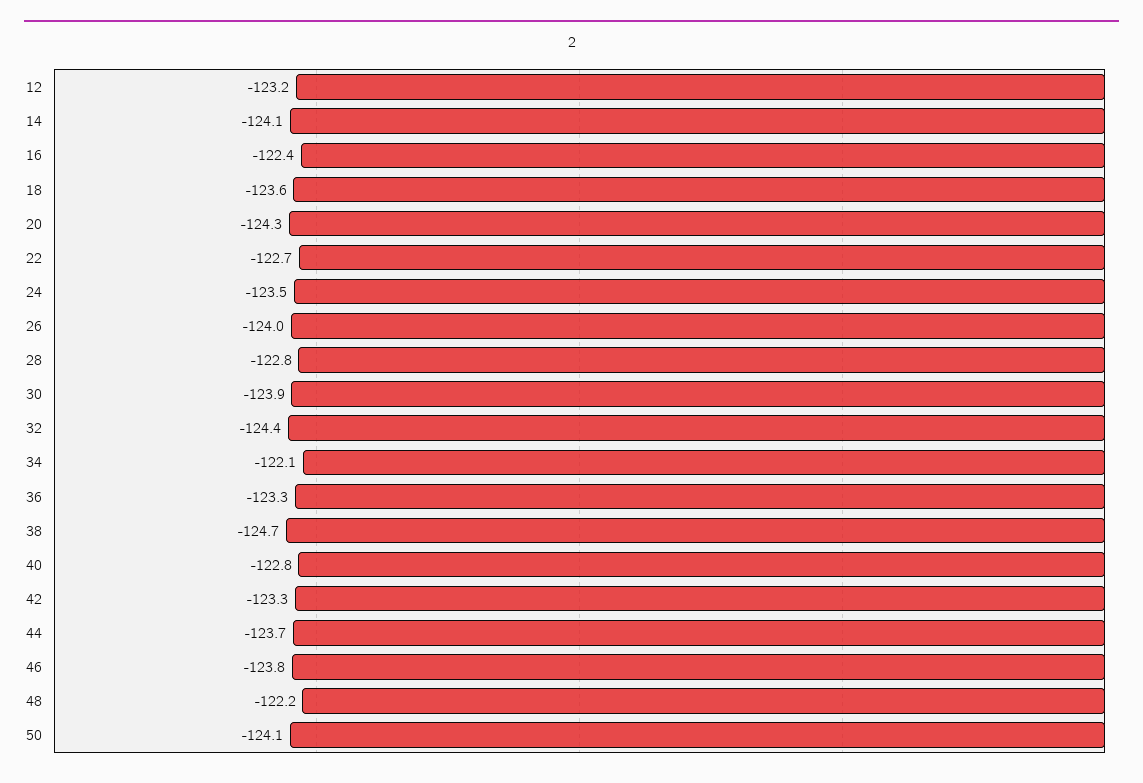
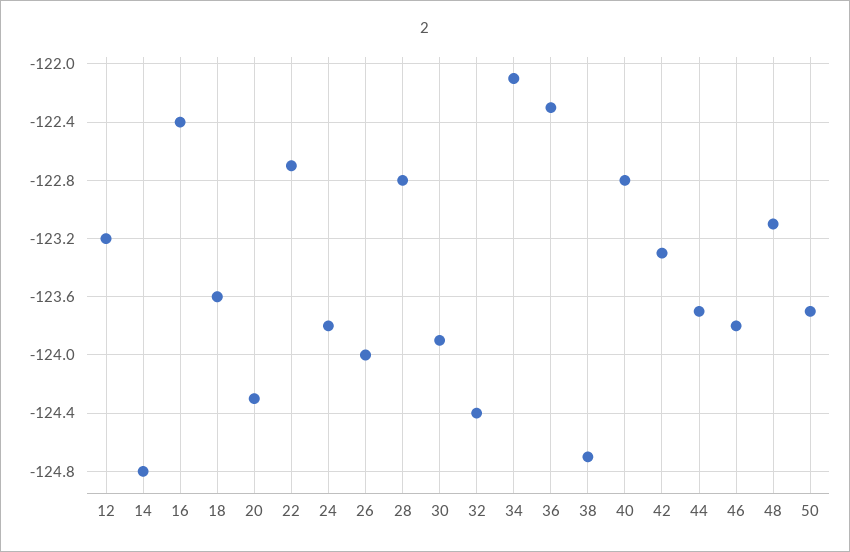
  {
    "12": -123.2,
-   "14": -124.1,
+   "14": -124.8,
    "16": -122.4,
    "18": -123.6,
    "20": -124.3,
    "22": -122.7,
-   "24": -123.5,
+   "24": -123.8,
    "26": -124,
    "28": -122.8,
    "30": -123.9,
    "32": -124.4,
    "34": -122.1,
-   "36": -123.3,
+   "36": -122.3,
    "38": -124.7,
    "40": -122.8,
    "42": -123.3,
    "44": -123.7,
    "46": -123.8,
-   "48": -122.2,
+   "48": -123.1,
-   "50": -124.1
+   "50": -123.7
  }

